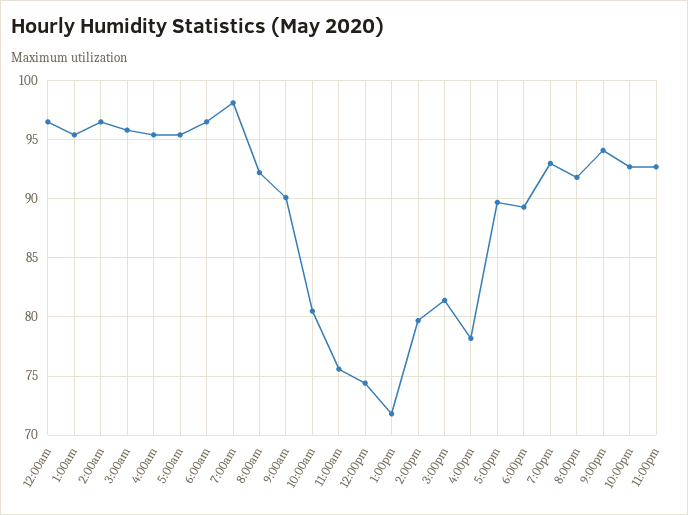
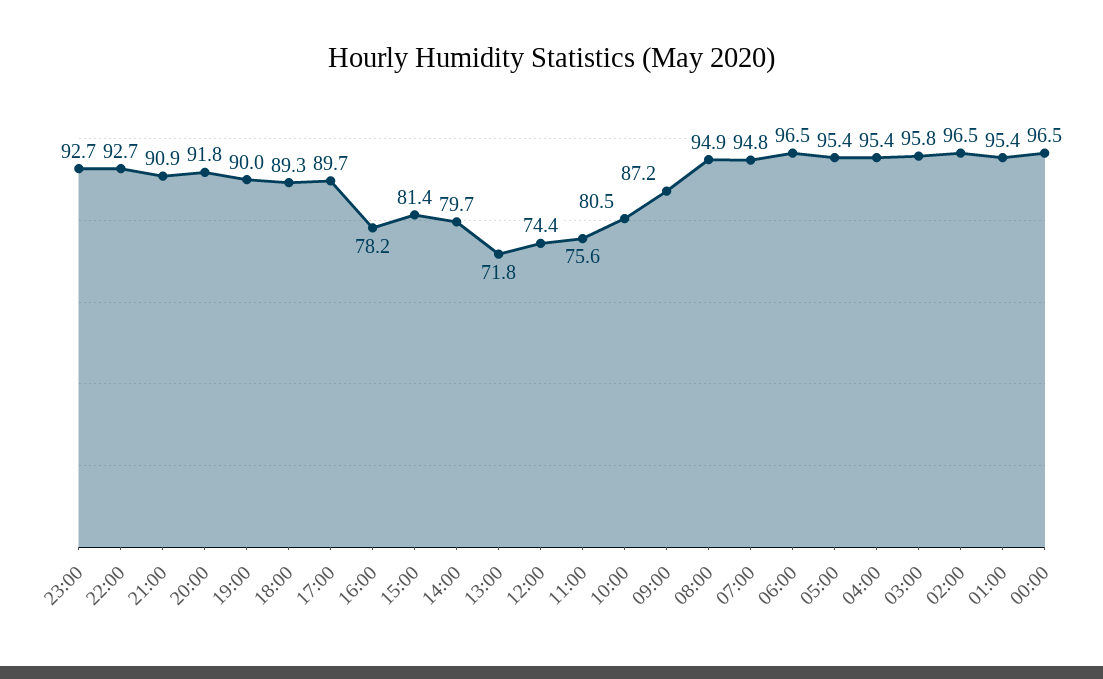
  {
    "12:00am": 96.5,
    "1:00am": 95.4,
    "2:00am": 96.5,
    "3:00am": 95.8,
    "4:00am": 95.4,
    "5:00am": 95.4,
    "6:00am": 96.5,
-   "7:00am": 98,
+   "7:00am": 94.8,
-   "8:00am": 92,
+   "8:00am": 94.9,
-   "9:00am": 90,
+   "9:00am": 87.2,
    "10:00am": 80.5,
    "11:00am": 75.6,
    "12:00pm": 74.4,
    "1:00pm": 71.8,
    "2:00pm": 79.7,
    "3:00pm": 81.4,
    "4:00pm": 78.2,
    "5:00pm": 89.7,
    "6:00pm": 89.3,
-   "7:00pm": 93,
+   "7:00pm": 90,
    "8:00pm": 91.8,
-   "9:00pm": 94,
+   "9:00pm": 90.9,
    "10:00pm": 92.7,
    "11:00pm": 92.7
  }

